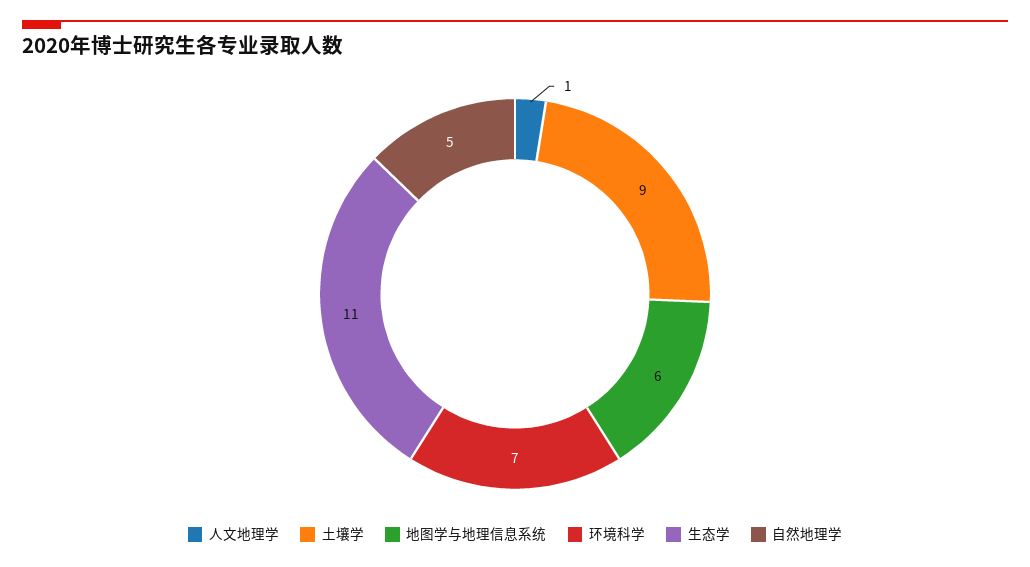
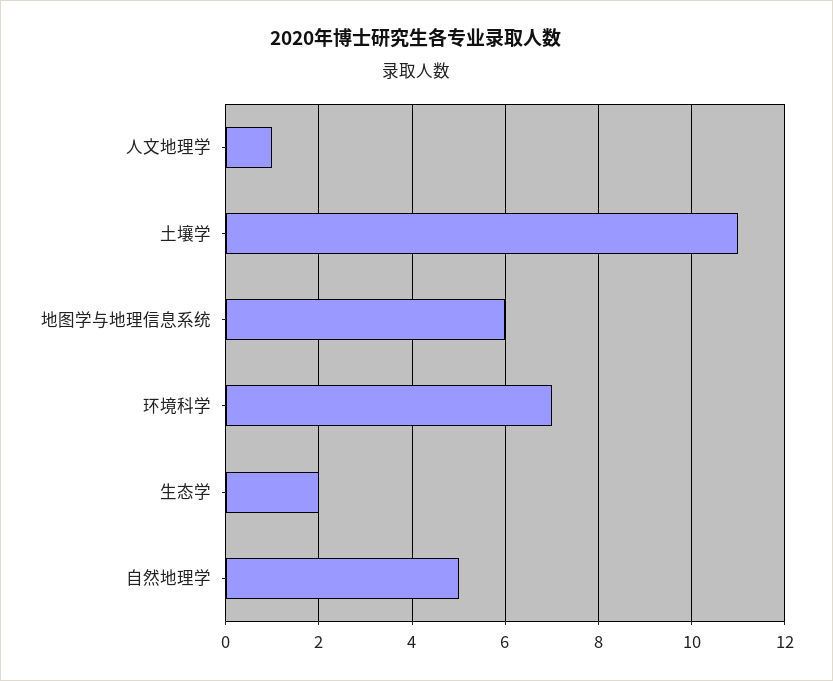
  {
    "人文地理学": 1,
-   "土壤学": 9,
+   "土壤学": 11,
    "地图学与地理信息系统": 6,
    "环境科学": 7,
-   "生态学": 11,
+   "生态学": 2,
    "自然地理学": 5
  }

